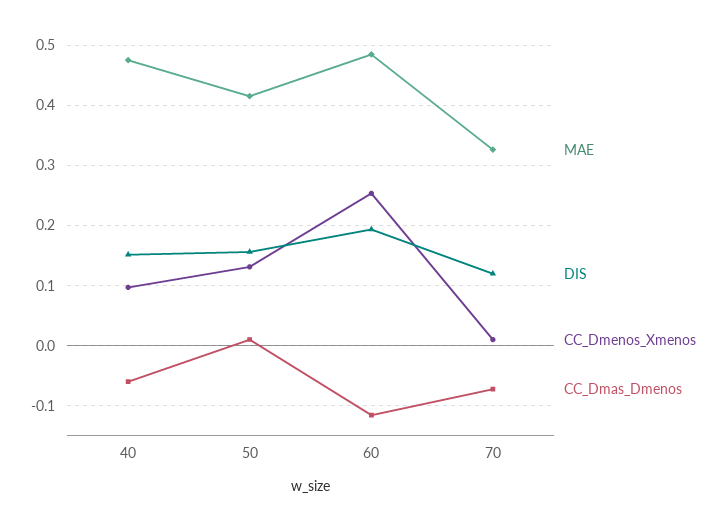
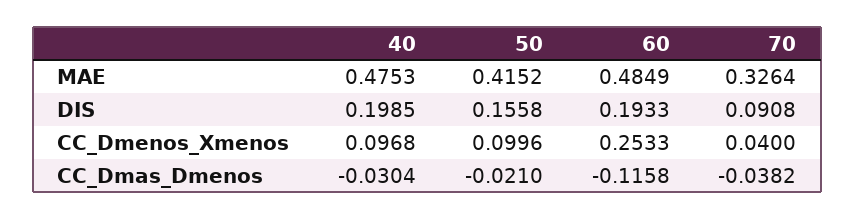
  {
    "MAE": {
      "40": 0.4753,
      "50": 0.4152,
      "60": 0.4849,
      "70": 0.3264
    },
    "DIS": {
-     "40": 0.15,
+     "40": 0.1985,
      "50": 0.1558,
      "60": 0.1933,
-     "70": 0.12
+     "70": 0.0908
    },
    "CC_Dmenos_Xmenos": {
      "40": 0.0968,
-     "50": 0.13,
+     "50": 0.0996,
      "60": 0.2533,
-     "70": 0.01
+     "70": 0.04
    },
    "CC_Dmas_Dmenos": {
-     "40": -0.06,
+     "40": -0.0304,
-     "50": 0.01,
+     "50": -0.021,
      "60": -0.1158,
-     "70": -0.07
+     "70": -0.0382
    }
  }

